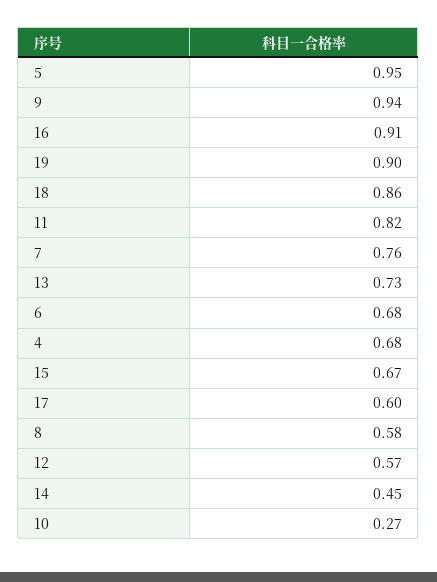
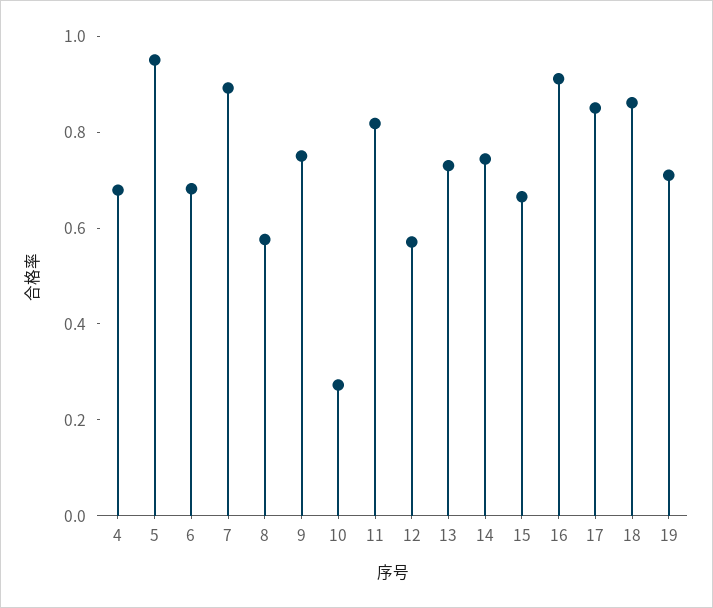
  {
    "5": 0.95,
-   "9": 0.94,
+   "9": 0.75,
    "16": 0.91,
-   "19": 0.9,
+   "19": 0.7,
    "18": 0.86,
    "11": 0.82,
-   "7": 0.76,
+   "7": 0.9,
    "13": 0.73,
    "6": 0.68,
    "4": 0.68,
    "15": 0.67,
-   "17": 0.6,
+   "17": 0.85,
    "8": 0.58,
    "12": 0.57,
-   "14": 0.45,
+   "14": 0.75,
    "10": 0.27
  }

